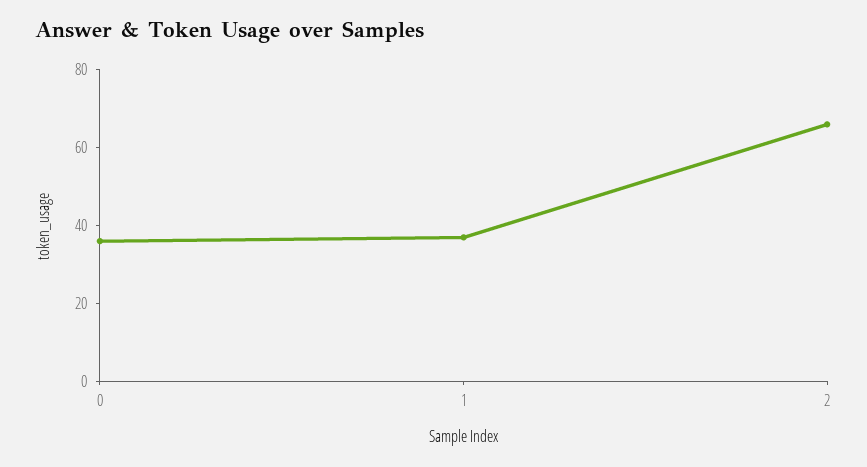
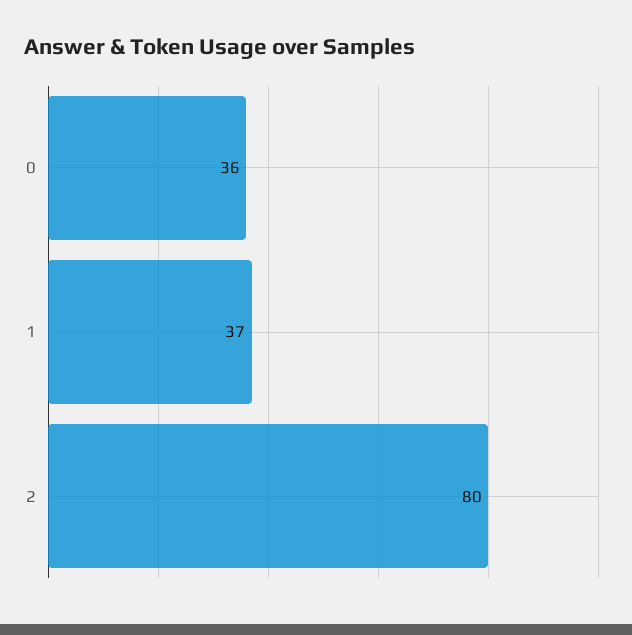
  {
    "0": 36,
    "1": 37,
-   "2": 65
+   "2": 80
  }

